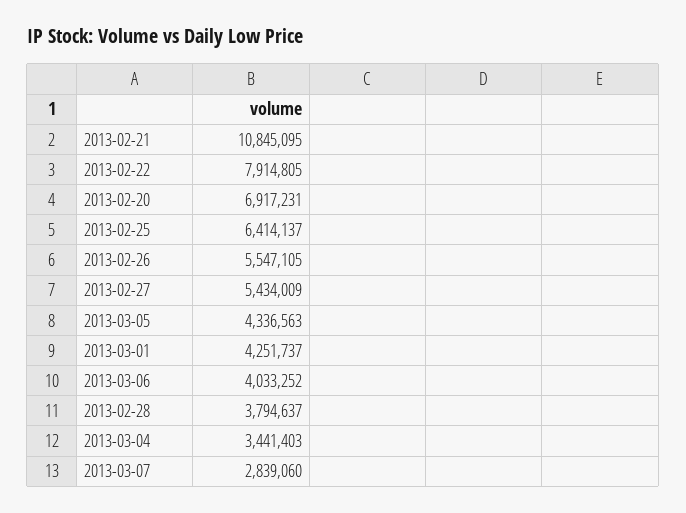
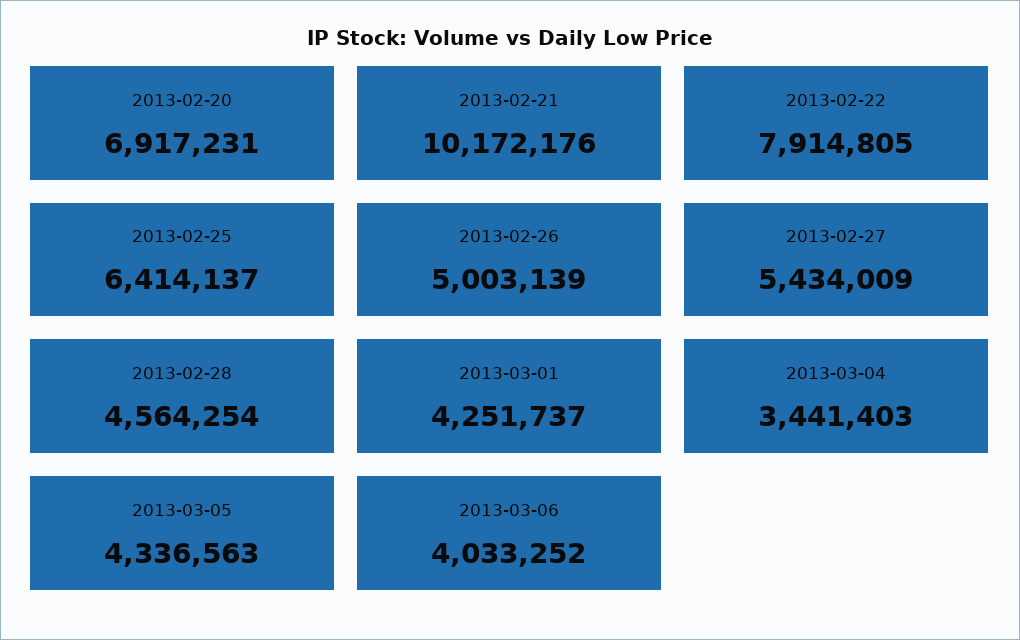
  {
-   "2013-02-21": 10845095,
+   "2013-02-21": 10172176,
    "2013-02-22": 7914805,
    "2013-02-20": 6917231,
    "2013-02-25": 6414137,
-   "2013-02-26": 5547105,
+   "2013-02-26": 5003139,
    "2013-02-27": 5434009,
    "2013-03-05": 4336563,
    "2013-03-01": 4251737,
    "2013-03-06": 4033252,
-   "2013-02-28": 3794637,
+   "2013-02-28": 4564254,
-   "2013-03-04": 3441403,
+   "2013-03-04": 3441403
-   "2013-03-07": 2839060
  }

